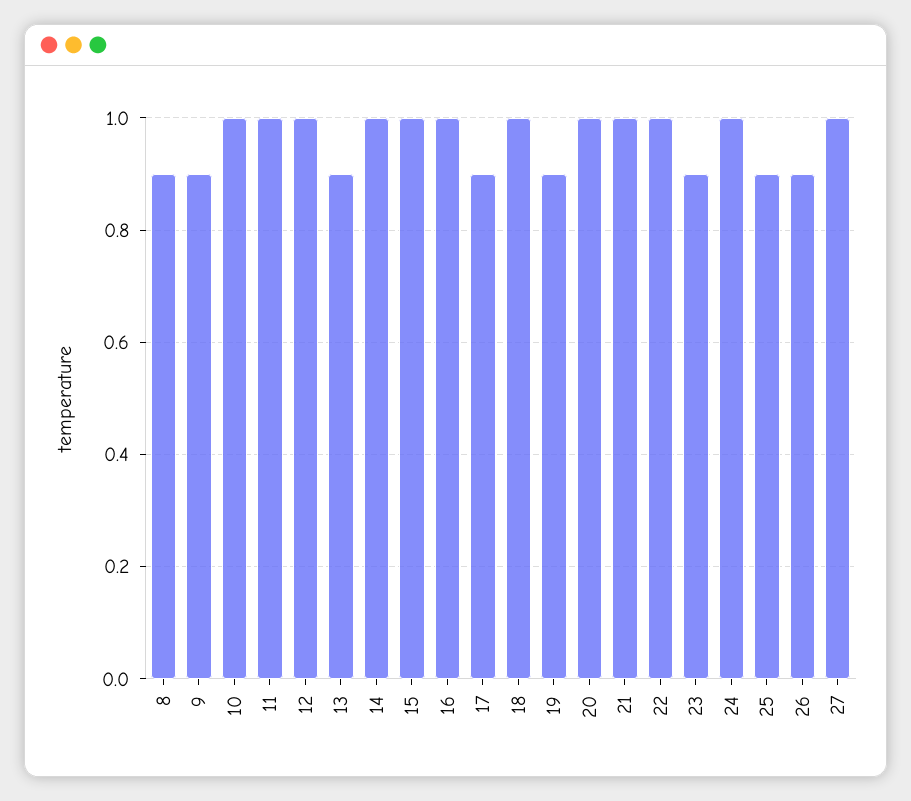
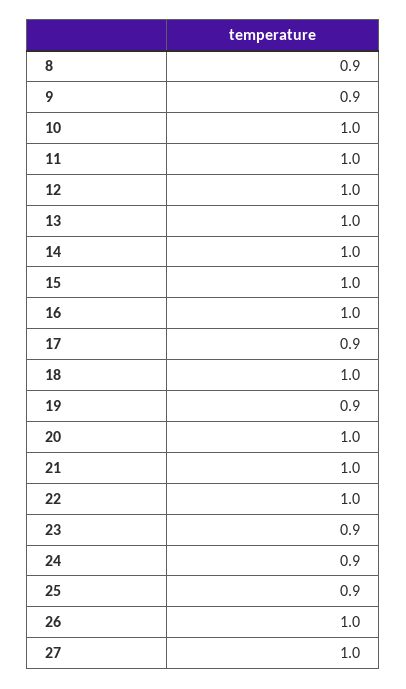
  {
    "8": 0.9,
    "9": 0.9,
    "10": 1,
    "11": 1,
    "12": 1,
-   "13": 0.9,
+   "13": 1,
    "14": 1,
    "15": 1,
    "16": 1,
    "17": 0.9,
    "18": 1,
    "19": 0.9,
    "20": 1,
    "21": 1,
    "22": 1,
    "23": 0.9,
-   "24": 1,
+   "24": 0.9,
    "25": 0.9,
-   "26": 0.9,
+   "26": 1,
    "27": 1
  }

